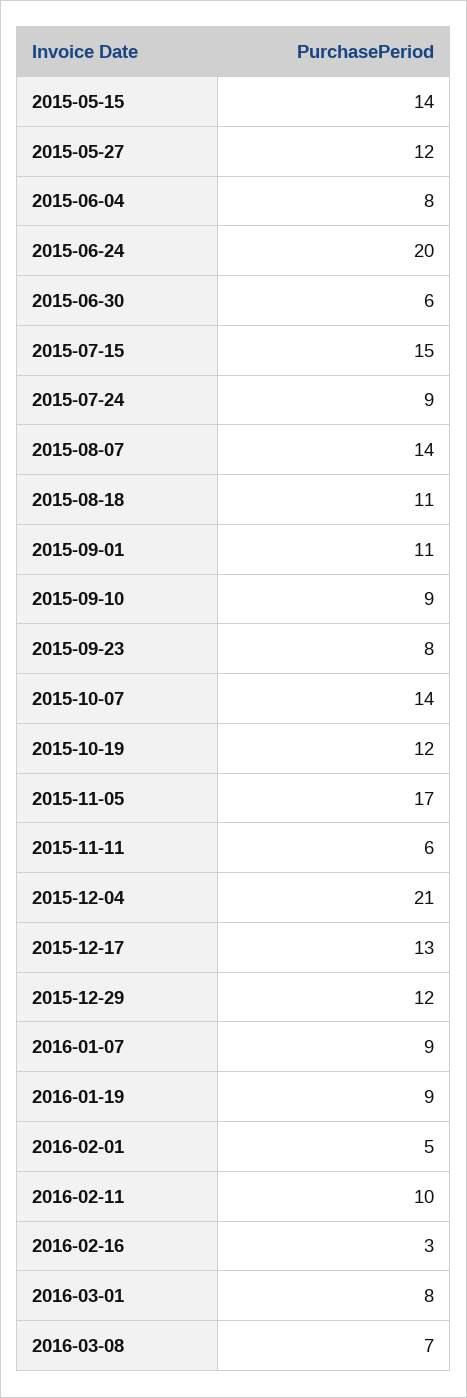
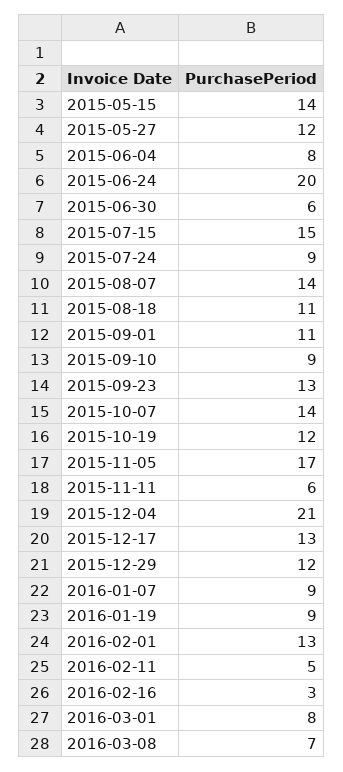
  {
    "2015-05-15": 14,
    "2015-05-27": 12,
    "2015-06-04": 8,
    "2015-06-24": 20,
    "2015-06-30": 6,
    "2015-07-15": 15,
    "2015-07-24": 9,
    "2015-08-07": 14,
    "2015-08-18": 11,
    "2015-09-01": 11,
    "2015-09-10": 9,
-   "2015-09-23": 8,
+   "2015-09-23": 13,
    "2015-10-07": 14,
    "2015-10-19": 12,
    "2015-11-05": 17,
    "2015-11-11": 6,
    "2015-12-04": 21,
    "2015-12-17": 13,
    "2015-12-29": 12,
    "2016-01-07": 9,
    "2016-01-19": 9,
-   "2016-02-01": 5,
+   "2016-02-01": 13,
-   "2016-02-11": 10,
+   "2016-02-11": 5,
    "2016-02-16": 3,
    "2016-03-01": 8,
    "2016-03-08": 7
  }

